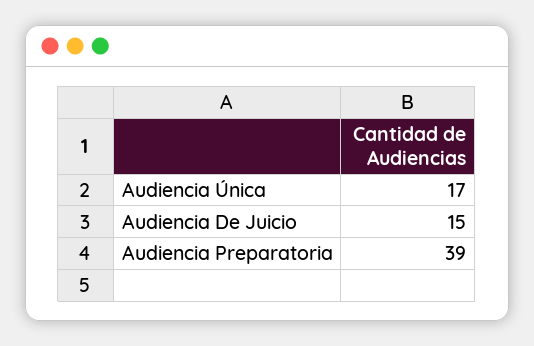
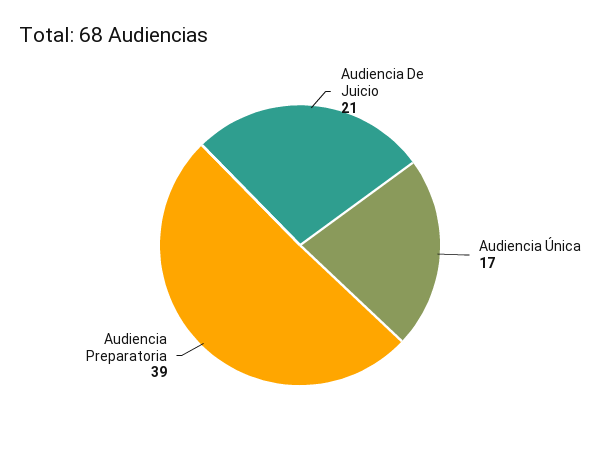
  {
    "Audiencia Única": 17,
-   "Audiencia De Juicio": 15,
+   "Audiencia De Juicio": 21,
    "Audiencia Preparatoria": 39
  }

